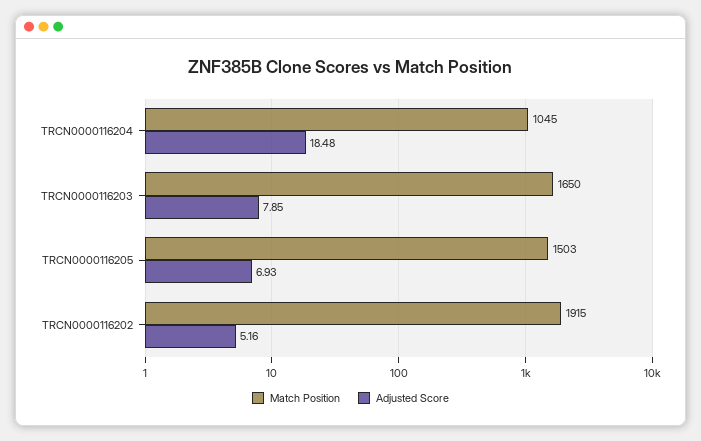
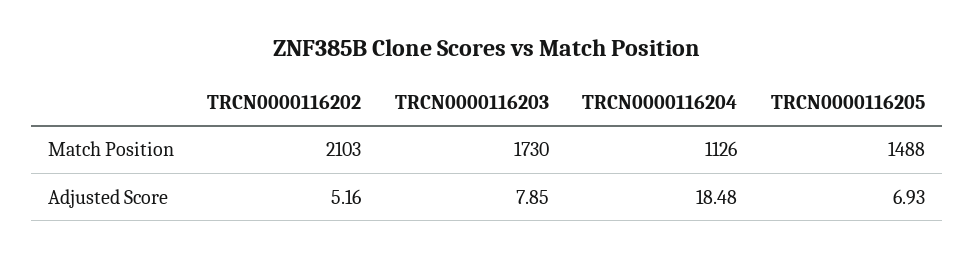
  {
    "Match Position": {
-     "TRCN0000116204": 1045,
+     "TRCN0000116204": 1126,
-     "TRCN0000116203": 1650,
+     "TRCN0000116203": 1730,
-     "TRCN0000116205": 1503,
+     "TRCN0000116205": 1488,
-     "TRCN0000116202": 1915
+     "TRCN0000116202": 2103
    },
    "Adjusted Score": {
      "TRCN0000116204": 18.48,
      "TRCN0000116203": 7.85,
      "TRCN0000116205": 6.93,
      "TRCN0000116202": 5.16
    }
  }

